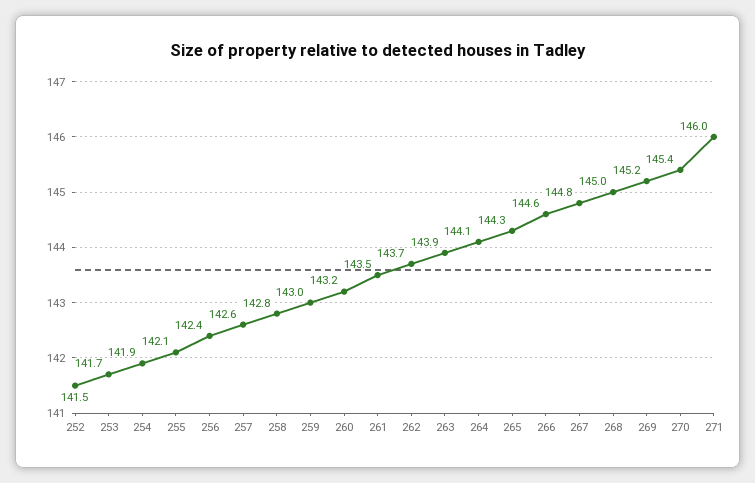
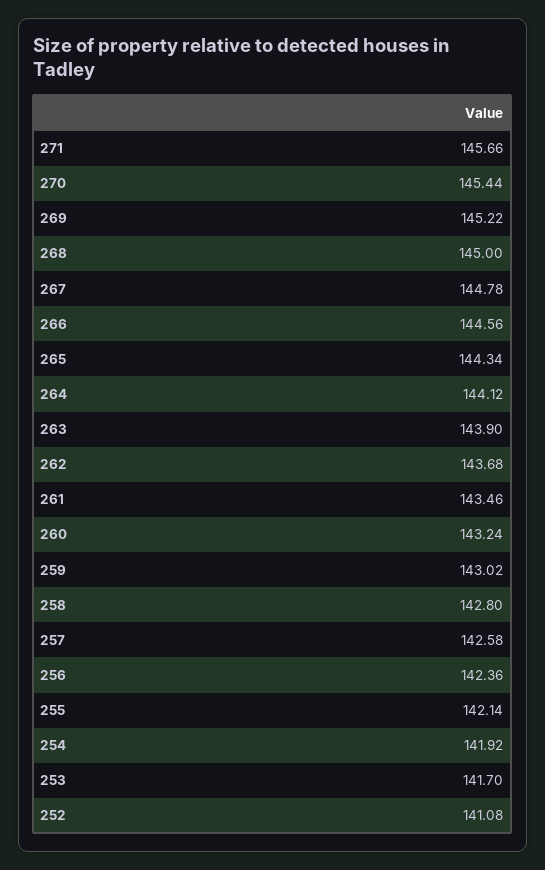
  {
-   "252": 141.5,
+   "252": 141.08,
    "253": 141.7,
    "254": 141.92,
    "255": 142.14,
    "256": 142.36,
    "257": 142.58,
    "258": 142.8,
    "259": 143.02,
    "260": 143.24,
    "261": 143.46,
    "262": 143.68,
    "263": 143.9,
    "264": 144.12,
    "265": 144.34,
    "266": 144.56,
    "267": 144.78,
    "268": 145,
    "269": 145.22,
    "270": 145.44,
-   "271": 146
+   "271": 145.66
  }

